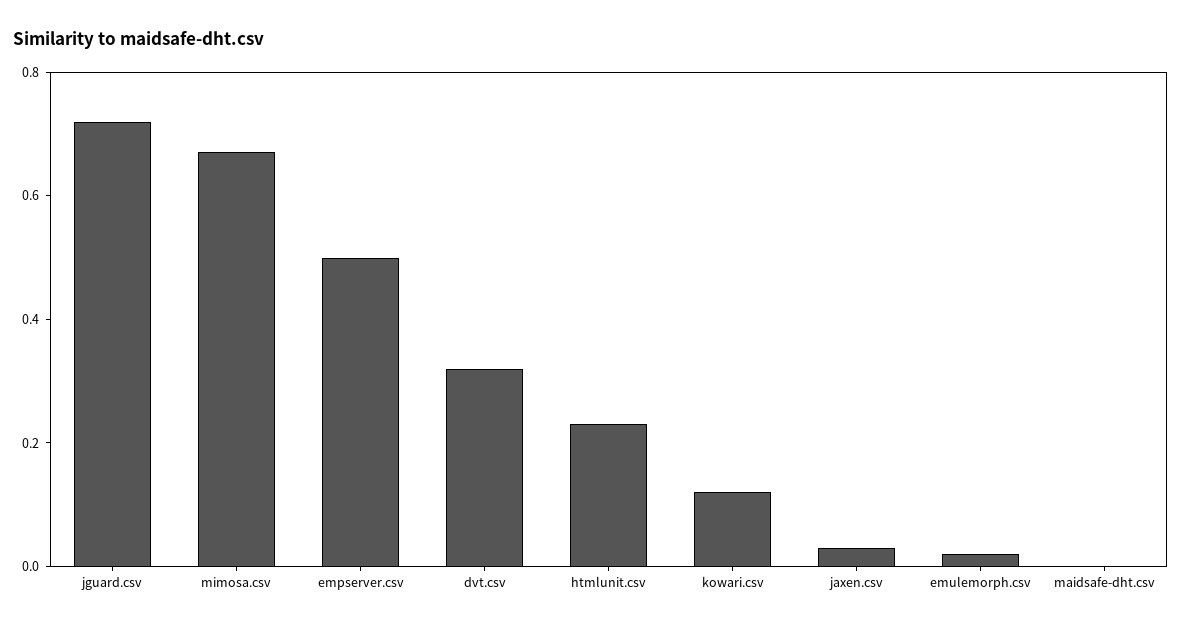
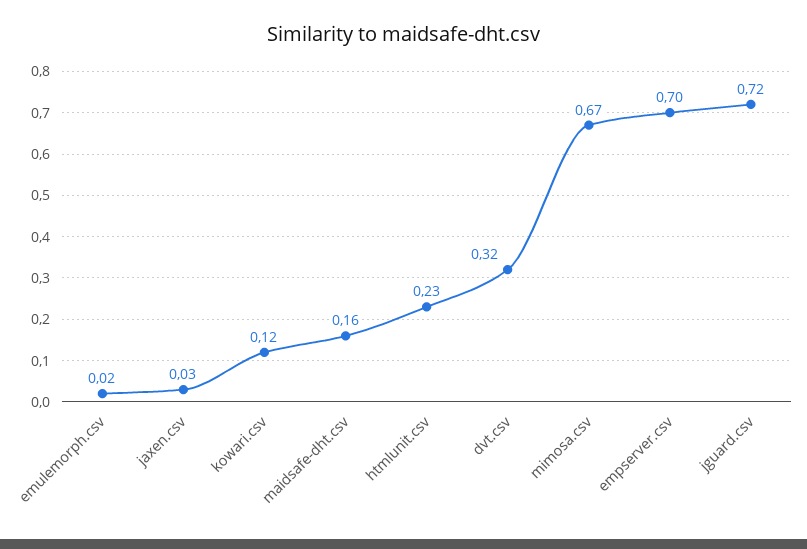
  {
    "jguard.csv": 0.72,
    "mimosa.csv": 0.67,
-   "empserver.csv": 0.5,
+   "empserver.csv": 0.7,
    "dvt.csv": 0.32,
    "htmlunit.csv": 0.23,
    "kowari.csv": 0.12,
    "jaxen.csv": 0.03,
    "emulemorph.csv": 0.02,
-   "maidsafe-dht.csv": 0
+   "maidsafe-dht.csv": 0.16
  }

